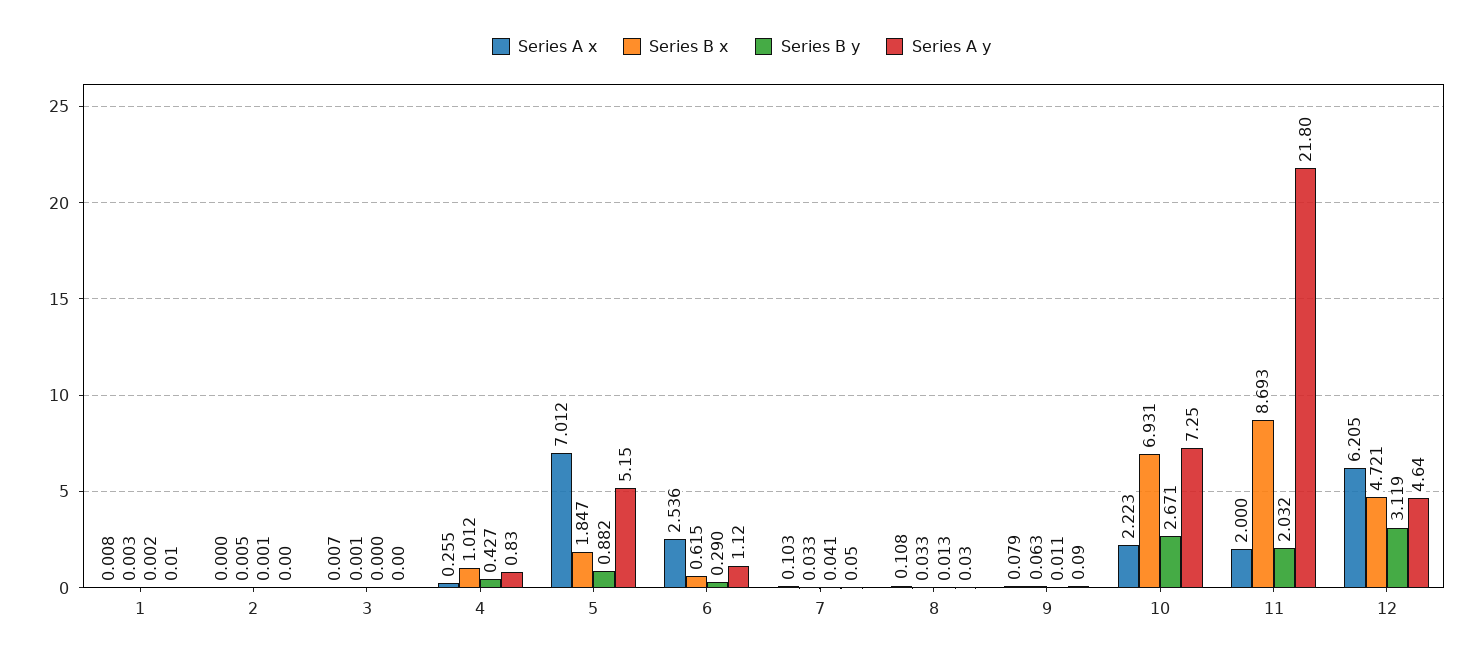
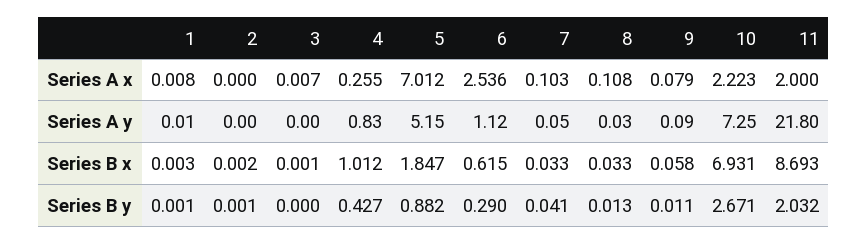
  {
    "Series A x": {
      "1": 0.008,
      "2": 0,
      "3": 0.007,
      "4": 0.255,
      "5": 7.012,
      "6": 2.536,
      "7": 0.103,
      "8": 0.108,
      "9": 0.079,
      "10": 2.223,
-     "11": 2,
+     "11": 2
-     "12": 6.205
    },
    "Series B x": {
      "1": 0.003,
-     "2": 0.005,
+     "2": 0.002,
      "3": 0.001,
      "4": 1.012,
      "5": 1.847,
      "6": 0.615,
      "7": 0.033,
      "8": 0.033,
-     "9": 0.063,
+     "9": 0.058,
      "10": 6.931,
-     "11": 8.693,
+     "11": 8.693
-     "12": 4.721
    },
    "Series B y": {
-     "1": 0.002,
+     "1": 0.001,
      "2": 0.001,
      "3": 0,
      "4": 0.427,
      "5": 0.882,
      "6": 0.29,
      "7": 0.041,
      "8": 0.013,
      "9": 0.011,
      "10": 2.671,
-     "11": 2.032,
+     "11": 2.032
-     "12": 3.119
    },
    "Series A y": {
      "1": 0.01,
      "2": 0,
      "3": 0,
      "4": 0.83,
      "5": 5.15,
      "6": 1.12,
      "7": 0.05,
      "8": 0.03,
      "9": 0.09,
      "10": 7.25,
-     "11": 21.8,
+     "11": 21.8
-     "12": 4.64
    }
  }

